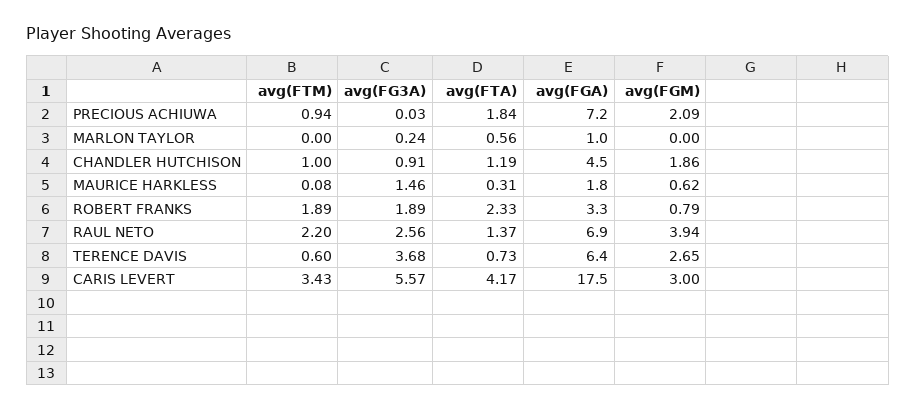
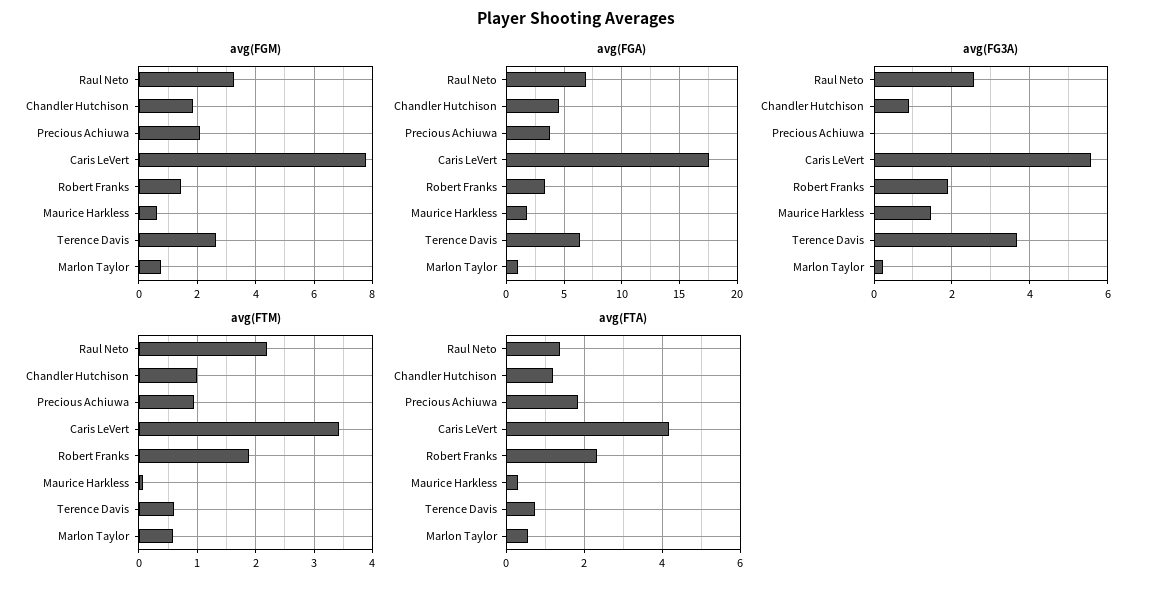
  {
    "avg(FTM)": {
      "PRECIOUS ACHIUWA": 0.94,
-     "MARLON TAYLOR": 0,
+     "MARLON TAYLOR": 0.6,
      "CHANDLER HUTCHISON": 1,
      "MAURICE HARKLESS": 0.08,
      "ROBERT FRANKS": 1.89,
      "RAUL NETO": 2.2,
      "TERENCE DAVIS": 0.6,
      "CARIS LEVERT": 3.43
    },
    "avg(FG3A)": {
      "PRECIOUS ACHIUWA": 0.03,
      "MARLON TAYLOR": 0.24,
      "CHANDLER HUTCHISON": 0.91,
      "MAURICE HARKLESS": 1.46,
      "ROBERT FRANKS": 1.89,
      "RAUL NETO": 2.56,
      "TERENCE DAVIS": 3.68,
      "CARIS LEVERT": 5.57
    },
    "avg(FTA)": {
      "PRECIOUS ACHIUWA": 1.84,
      "MARLON TAYLOR": 0.56,
      "CHANDLER HUTCHISON": 1.19,
      "MAURICE HARKLESS": 0.31,
      "ROBERT FRANKS": 2.33,
      "RAUL NETO": 1.37,
      "TERENCE DAVIS": 0.73,
      "CARIS LEVERT": 4.17
    },
    "avg(FGA)": {
-     "PRECIOUS ACHIUWA": 7.2,
+     "PRECIOUS ACHIUWA": 4,
      "MARLON TAYLOR": 1,
      "CHANDLER HUTCHISON": 4.5,
      "MAURICE HARKLESS": 1.8,
      "ROBERT FRANKS": 3.3,
      "RAUL NETO": 6.9,
      "TERENCE DAVIS": 6.4,
      "CARIS LEVERT": 17.5
    },
    "avg(FGM)": {
      "PRECIOUS ACHIUWA": 2.09,
-     "MARLON TAYLOR": 0,
+     "MARLON TAYLOR": 0.75,
      "CHANDLER HUTCHISON": 1.86,
      "MAURICE HARKLESS": 0.62,
-     "ROBERT FRANKS": 0.79,
+     "ROBERT FRANKS": 1.5,
-     "RAUL NETO": 3.94,
+     "RAUL NETO": 3.25,
      "TERENCE DAVIS": 2.65,
-     "CARIS LEVERT": 3
+     "CARIS LEVERT": 7.75
    }
  }

